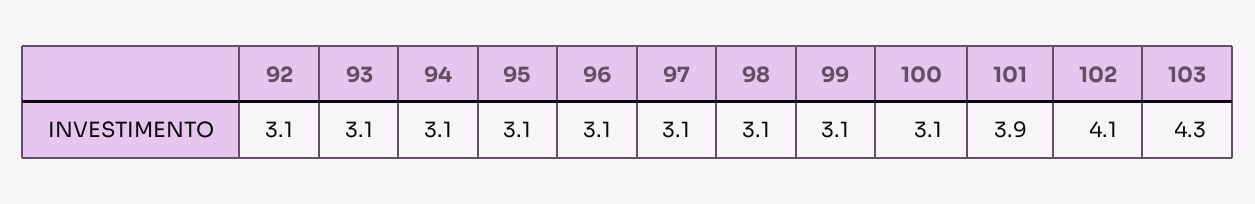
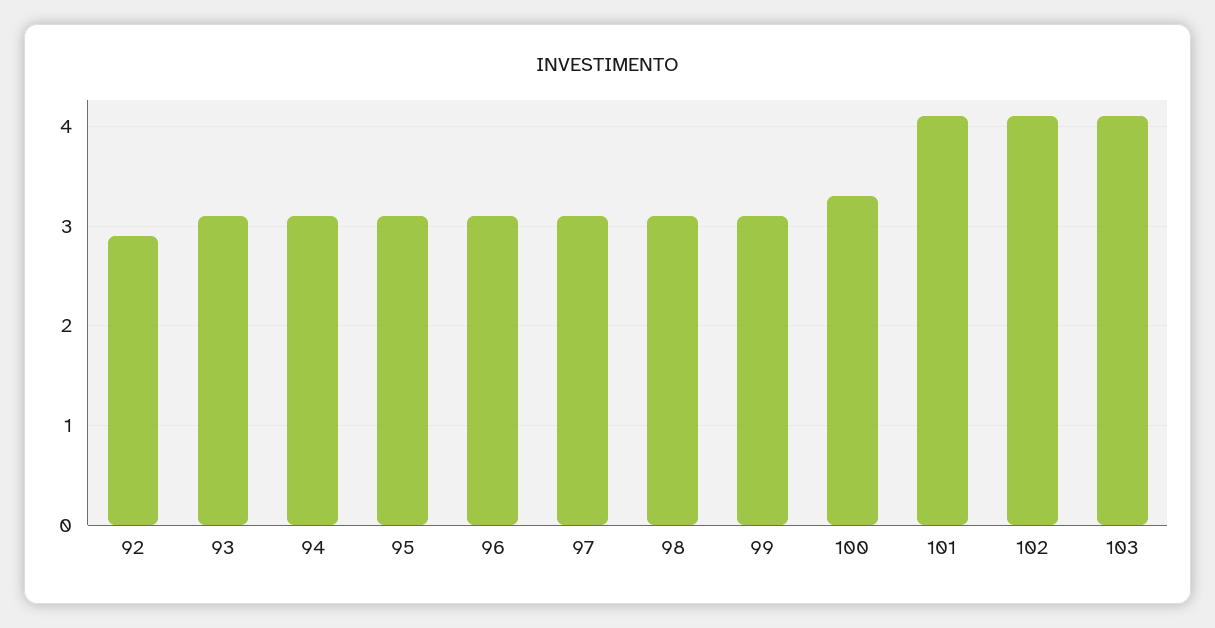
  {
-   "92": 3.1,
+   "92": 2.9,
    "93": 3.1,
    "94": 3.1,
    "95": 3.1,
    "96": 3.1,
    "97": 3.1,
    "98": 3.1,
    "99": 3.1,
-   "100": 3.1,
+   "100": 3.3,
-   "101": 3.9,
+   "101": 4.1,
    "102": 4.1,
-   "103": 4.3
+   "103": 4.1
  }

